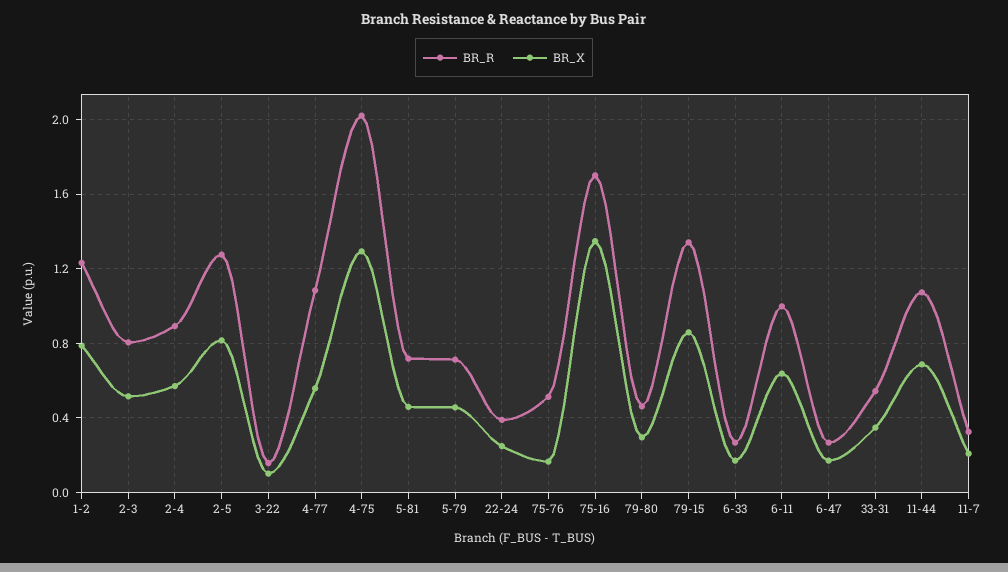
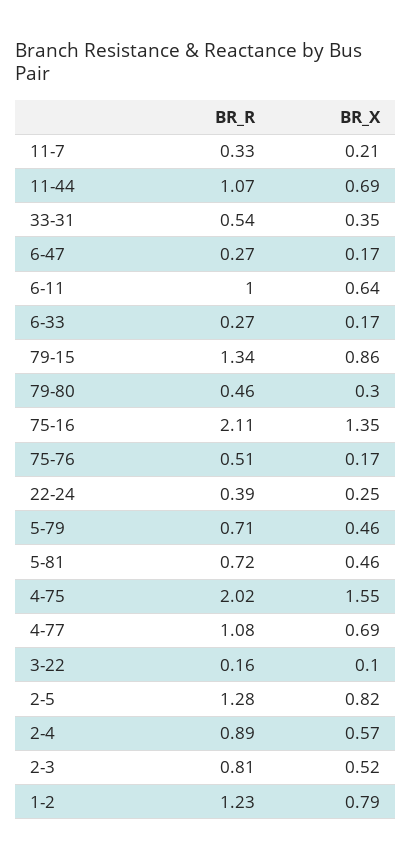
  {
    "BR_R": {
      "1-2": 1.23,
      "2-3": 0.81,
      "2-4": 0.89,
      "2-5": 1.28,
      "3-22": 0.16,
      "4-77": 1.08,
      "4-75": 2.02,
      "5-81": 0.72,
      "5-79": 0.71,
      "22-24": 0.39,
      "75-76": 0.51,
-     "75-16": 1.7,
+     "75-16": 2.11,
      "79-80": 0.46,
      "79-15": 1.34,
      "6-33": 0.27,
      "6-11": 1,
      "6-47": 0.27,
      "33-31": 0.54,
      "11-44": 1.07,
      "11-7": 0.33
    },
    "BR_X": {
      "1-2": 0.79,
      "2-3": 0.52,
      "2-4": 0.57,
      "2-5": 0.82,
      "3-22": 0.1,
-     "4-77": 0.55,
+     "4-77": 0.69,
-     "4-75": 1.3,
+     "4-75": 1.55,
      "5-81": 0.46,
      "5-79": 0.46,
      "22-24": 0.25,
      "75-76": 0.17,
      "75-16": 1.35,
      "79-80": 0.3,
      "79-15": 0.86,
      "6-33": 0.17,
      "6-11": 0.64,
      "6-47": 0.17,
      "33-31": 0.35,
      "11-44": 0.69,
      "11-7": 0.21
    }
  }

